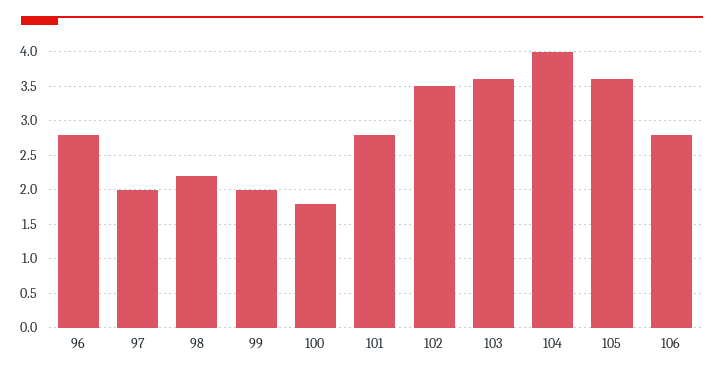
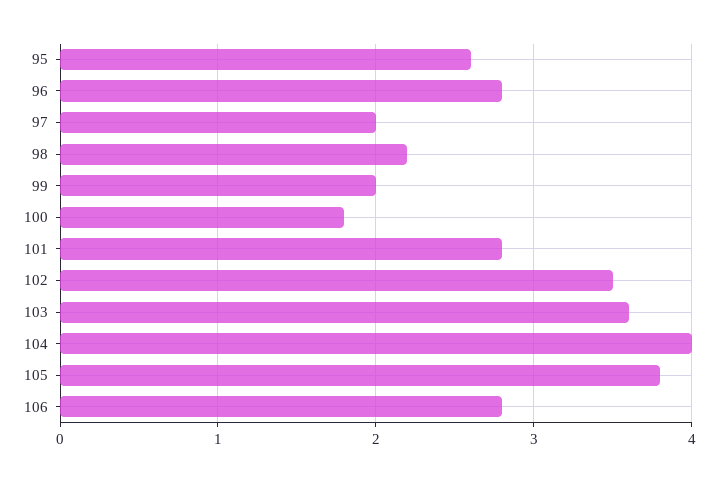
  {
    "96": 2.8,
    "97": 2,
    "98": 2.2,
    "99": 2,
    "100": 1.8,
    "101": 2.8,
    "102": 3.5,
    "103": 3.6,
    "104": 4,
-   "105": 3.6,
+   "105": 3.8,
-   "106": 2.8
+   "106": 2.8,
+   "95": 2.6
  }

